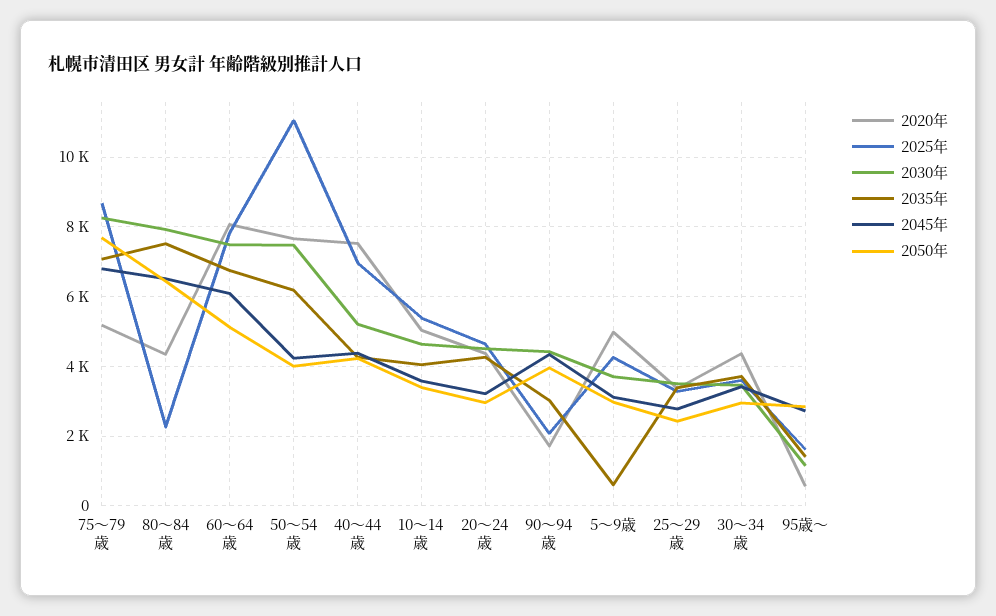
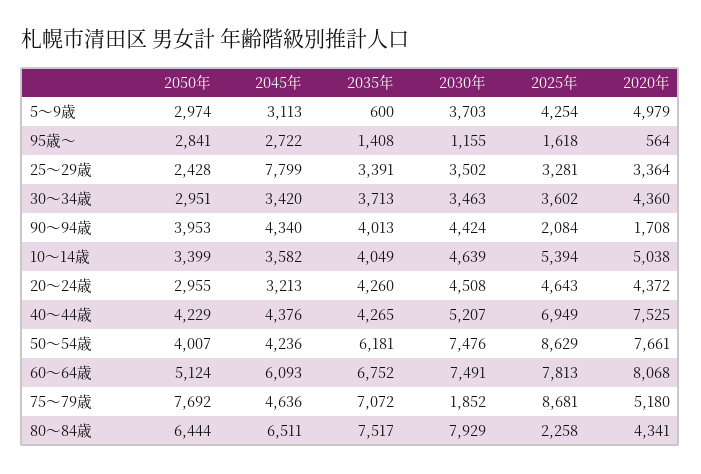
  {
    "2020年": {
      "75～79歳": 5180,
      "80～84歳": 4341,
      "60～64歳": 8068,
      "50～54歳": 7661,
      "40～44歳": 7525,
      "10～14歳": 5038,
      "20～24歳": 4372,
      "90～94歳": 1708,
      "5～9歳": 4979,
      "25～29歳": 3364,
      "30～34歳": 4360,
      "95歳～": 564
    },
    "2025年": {
      "75～79歳": 8681,
      "80～84歳": 2258,
      "60～64歳": 7813,
-     "50～54歳": 11000,
+     "50～54歳": 8629,
      "40～44歳": 6949,
      "10～14歳": 5394,
      "20～24歳": 4643,
      "90～94歳": 2084,
      "5～9歳": 4254,
      "25～29歳": 3281,
      "30～34歳": 3602,
      "95歳～": 1618
    },
    "2030年": {
-     "75～79歳": 8200,
+     "75～79歳": 1852,
      "80～84歳": 7929,
      "60～64歳": 7491,
      "50～54歳": 7476,
      "40～44歳": 5207,
      "10～14歳": 4639,
      "20～24歳": 4508,
      "90～94歳": 4424,
      "5～9歳": 3703,
      "25～29歳": 3502,
      "30～34歳": 3463,
      "95歳～": 1155
    },
    "2035年": {
      "75～79歳": 7072,
      "80～84歳": 7517,
      "60～64歳": 6752,
      "50～54歳": 6181,
      "40～44歳": 4265,
      "10～14歳": 4049,
      "20～24歳": 4260,
-     "90～94歳": 3000,
+     "90～94歳": 4013,
      "5～9歳": 600,
      "25～29歳": 3391,
      "30～34歳": 3713,
      "95歳～": 1408
    },
    "2045年": {
-     "75～79歳": 6800,
+     "75～79歳": 4636,
      "80～84歳": 6511,
      "60～64歳": 6093,
      "50～54歳": 4236,
      "40～44歳": 4376,
      "10～14歳": 3582,
      "20～24歳": 3213,
      "90～94歳": 4340,
      "5～9歳": 3113,
-     "25～29歳": 2800,
+     "25～29歳": 7799,
      "30～34歳": 3420,
      "95歳～": 2722
    },
    "2050年": {
      "75～79歳": 7692,
      "80～84歳": 6444,
      "60～64歳": 5124,
      "50～54歳": 4007,
      "40～44歳": 4229,
      "10～14歳": 3399,
      "20～24歳": 2955,
      "90～94歳": 3953,
      "5～9歳": 2974,
      "25～29歳": 2428,
      "30～34歳": 2951,
      "95歳～": 2841
    }
  }

